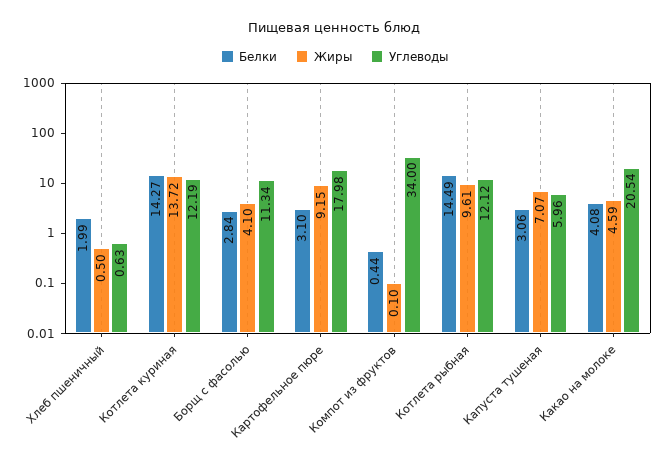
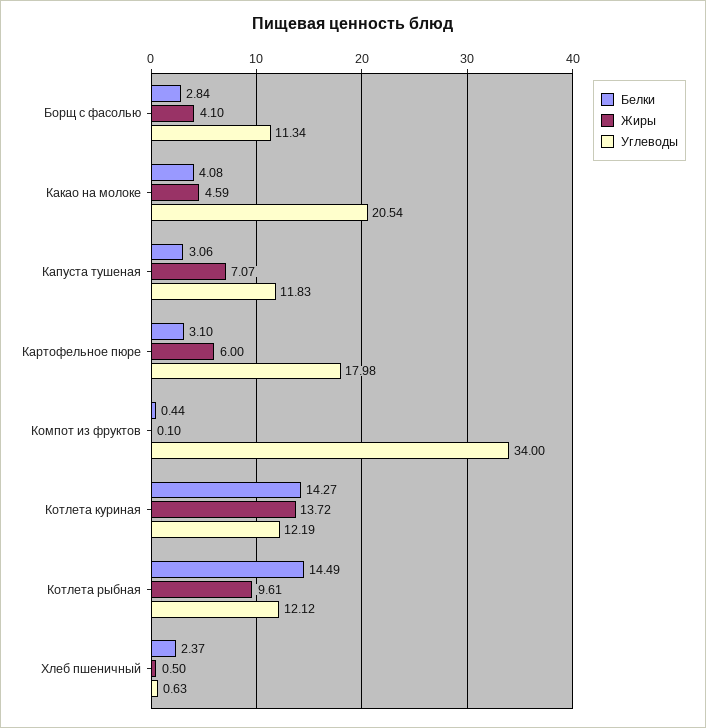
  {
    "Белки": {
-     "Хлеб пшеничный": 1.99,
+     "Хлеб пшеничный": 2.37,
      "Котлета куриная": 14.27,
      "Борщ с фасолью": 2.84,
      "Картофельное пюре": 3.1,
      "Компот из фруктов": 0.44,
      "Котлета рыбная": 14.49,
      "Капуста тушеная": 3.06,
      "Какао на молоке": 4.08
    },
    "Жиры": {
      "Хлеб пшеничный": 0.5,
      "Котлета куриная": 13.72,
      "Борщ с фасолью": 4.1,
-     "Картофельное пюре": 9.15,
+     "Картофельное пюре": 6,
      "Компот из фруктов": 0.1,
      "Котлета рыбная": 9.61,
      "Капуста тушеная": 7.07,
      "Какао на молоке": 4.59
    },
    "Углеводы": {
      "Хлеб пшеничный": 0.63,
      "Котлета куриная": 12.19,
      "Борщ с фасолью": 11.34,
      "Картофельное пюре": 17.98,
      "Компот из фруктов": 34,
      "Котлета рыбная": 12.12,
-     "Капуста тушеная": 5.96,
+     "Капуста тушеная": 11.83,
      "Какао на молоке": 20.54
    }
  }

